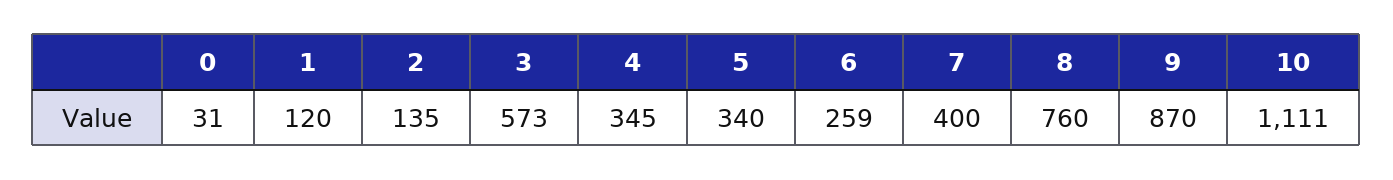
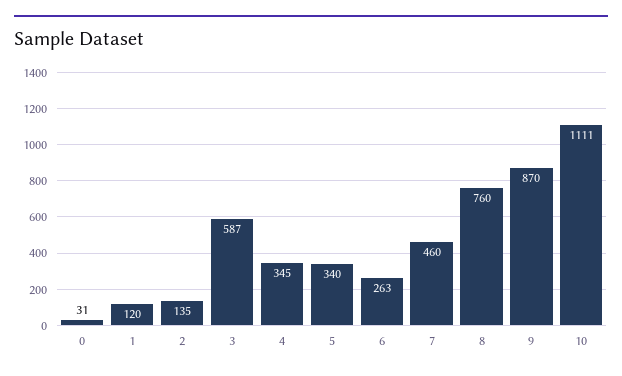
  {
    "0": 31,
    "1": 120,
    "2": 135,
-   "3": 573,
+   "3": 587,
    "4": 345,
    "5": 340,
-   "6": 259,
+   "6": 263,
-   "7": 400,
+   "7": 460,
    "8": 760,
    "9": 870,
    "10": 1111
  }

